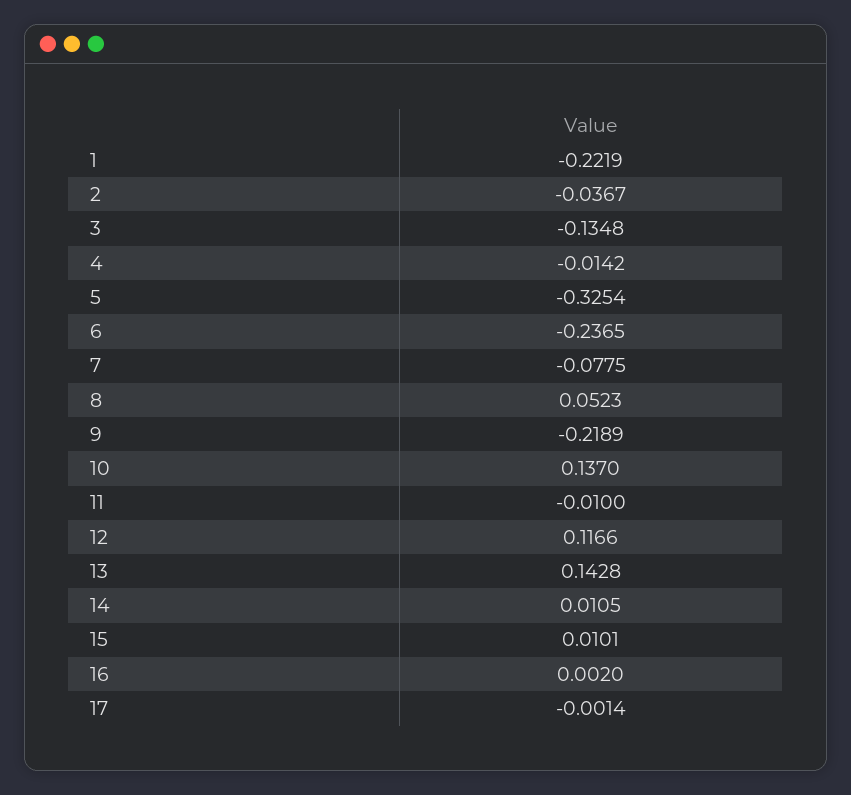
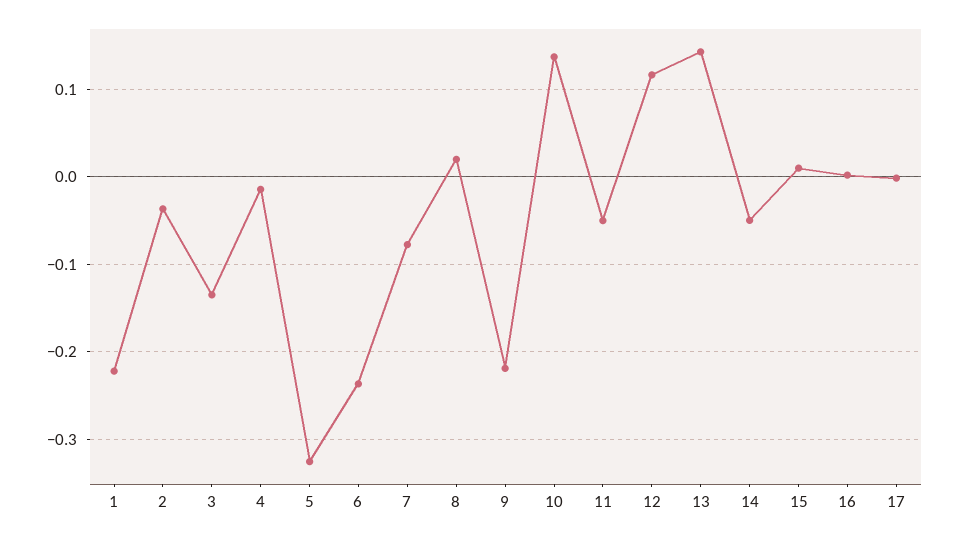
  {
    "1": -0.2219,
    "2": -0.0367,
    "3": -0.1348,
    "4": -0.0142,
    "5": -0.3254,
    "6": -0.2365,
    "7": -0.0775,
-   "8": 0.0523,
+   "8": 0.02,
    "9": -0.2189,
    "10": 0.137,
-   "11": -0.01,
+   "11": -0.05,
    "12": 0.1166,
    "13": 0.1428,
-   "14": 0.0105,
+   "14": -0.05,
    "15": 0.0101,
    "16": 0.002,
    "17": -0.0014
  }

